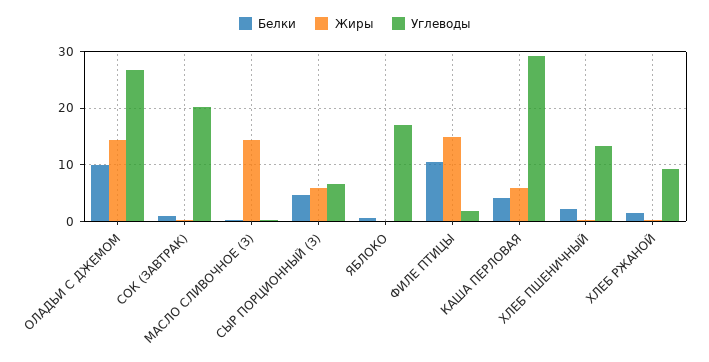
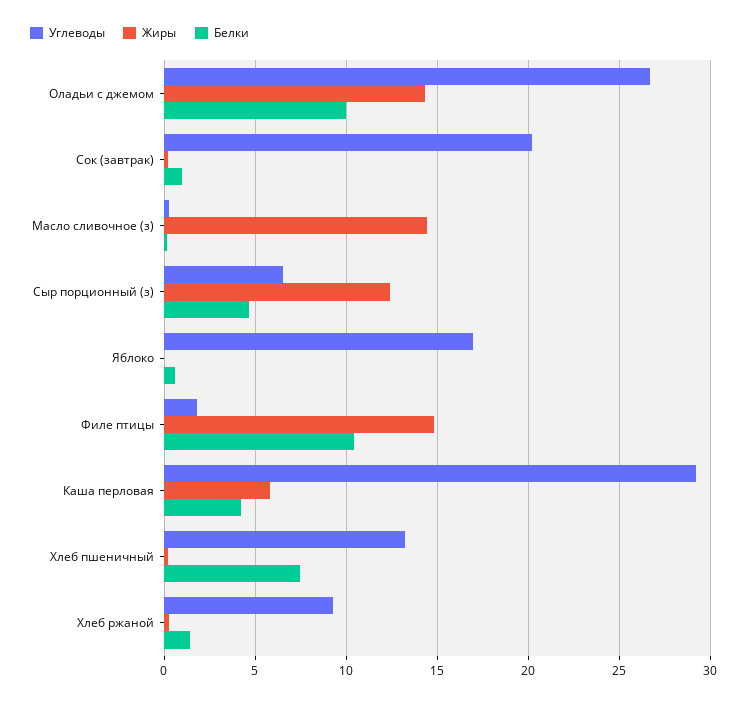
  {
    "Белки": {
      "ОЛАДЬИ С ДЖЕМОМ": 10,
      "СОК (ЗАВТРАК)": 1,
      "МАСЛО СЛИВОЧНОЕ (З)": 0,
      "СЫР ПОРЦИОННЫЙ (З)": 4.5,
      "ЯБЛОКО": 0.5,
      "ФИЛЕ ПТИЦЫ": 10.5,
      "КАША ПЕРЛОВАЯ": 4,
-     "ХЛЕБ ПШЕНИЧНЫЙ": 2,
+     "ХЛЕБ ПШЕНИЧНЫЙ": 7.5,
      "ХЛЕБ РЖАНОЙ": 1.5
    },
    "Жиры": {
      "ОЛАДЬИ С ДЖЕМОМ": 14.5,
      "СОК (ЗАВТРАК)": 0,
      "МАСЛО СЛИВОЧНОЕ (З)": 14.5,
-     "СЫР ПОРЦИОННЫЙ (З)": 6,
+     "СЫР ПОРЦИОННЫЙ (З)": 12.5,
      "ЯБЛОКО": 0,
      "ФИЛЕ ПТИЦЫ": 15,
      "КАША ПЕРЛОВАЯ": 6,
      "ХЛЕБ ПШЕНИЧНЫЙ": 0,
      "ХЛЕБ РЖАНОЙ": 0.5
    },
    "Углеводы": {
      "ОЛАДЬИ С ДЖЕМОМ": 26.5,
      "СОК (ЗАВТРАК)": 20,
      "МАСЛО СЛИВОЧНОЕ (З)": 0.5,
      "СЫР ПОРЦИОННЫЙ (З)": 6.5,
      "ЯБЛОКО": 17,
      "ФИЛЕ ПТИЦЫ": 2,
      "КАША ПЕРЛОВАЯ": 29,
      "ХЛЕБ ПШЕНИЧНЫЙ": 13.5,
      "ХЛЕБ РЖАНОЙ": 9.5
    }
  }

